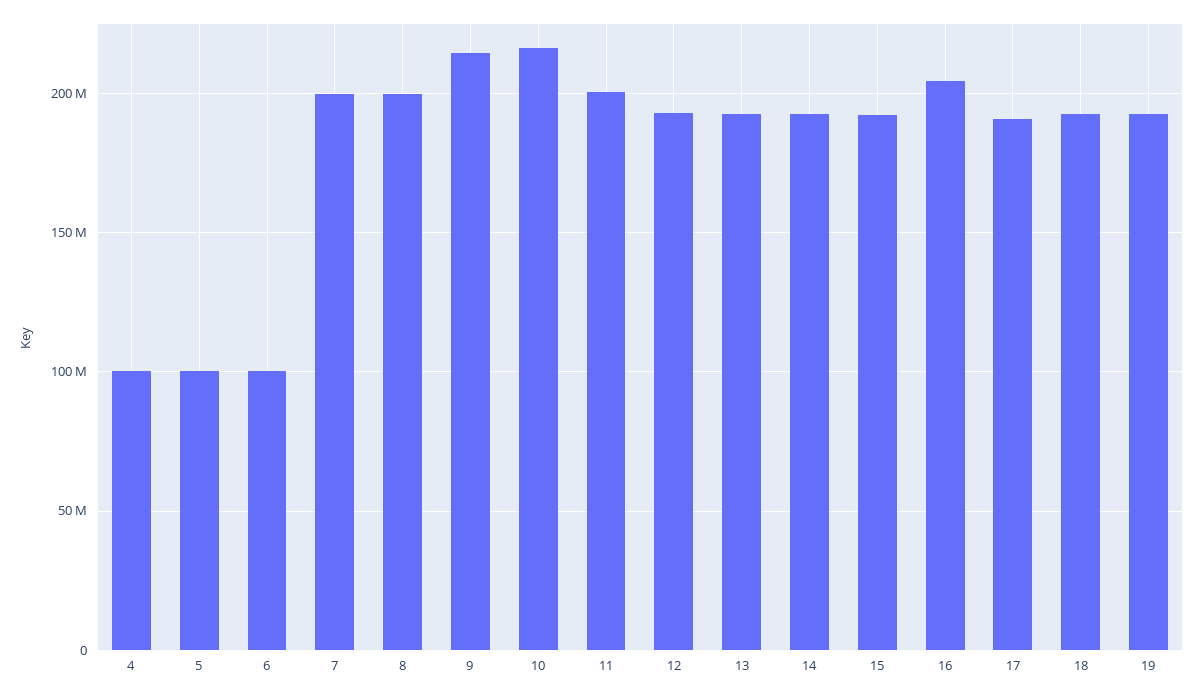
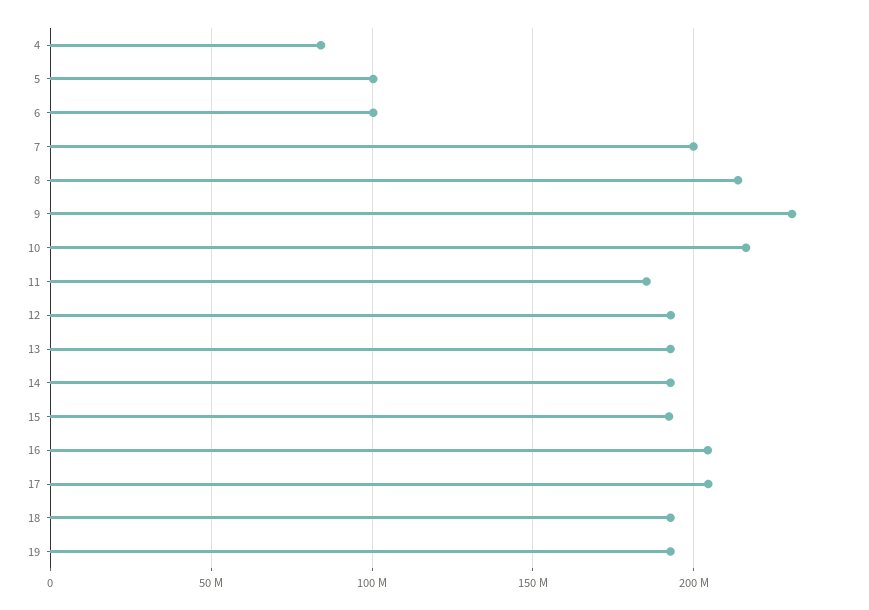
  {
-   "4": 100000000,
+   "4": 85000000,
    "5": 100000000,
    "6": 100000000,
    "7": 200000000,
-   "8": 200000000,
+   "8": 215000000,
-   "9": 215000000,
+   "9": 230000000,
    "10": 215000000,
-   "11": 200000000,
+   "11": 185000000,
    "12": 195000000,
    "13": 195000000,
    "14": 195000000,
    "15": 190000000,
    "16": 205000000,
-   "17": 190000000,
+   "17": 205000000,
    "18": 195000000,
    "19": 195000000
  }

